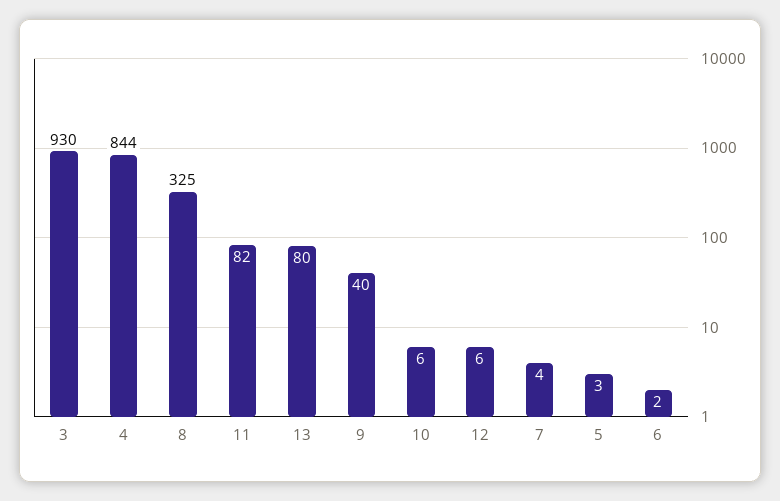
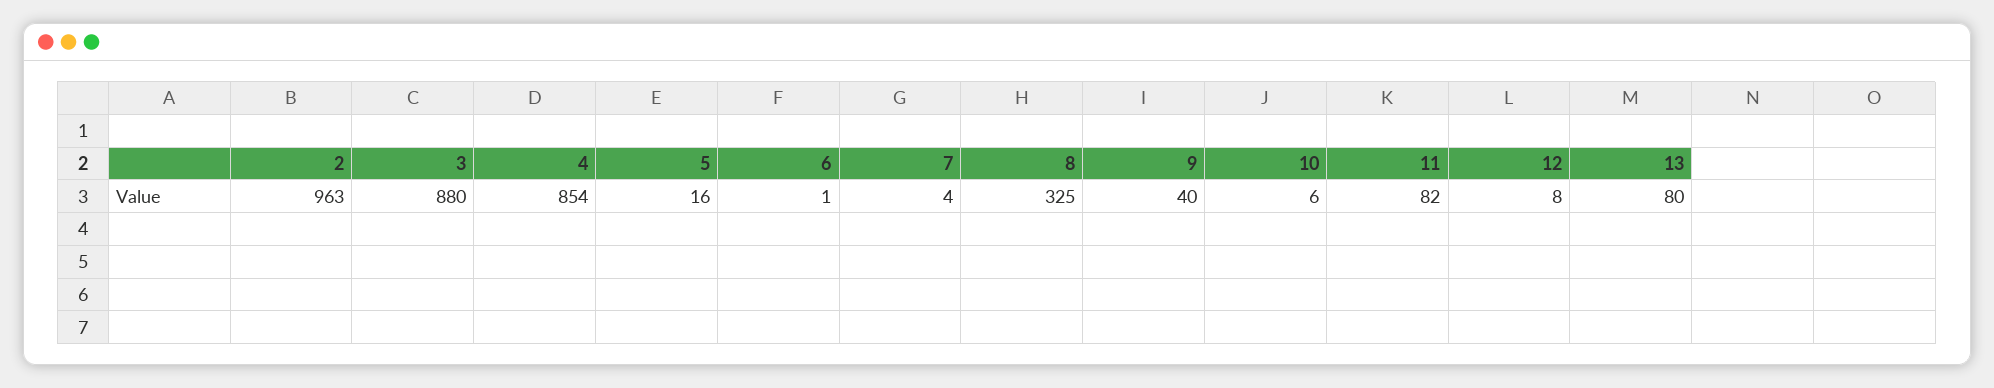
  {
-   "3": 930,
+   "3": 880,
-   "4": 844,
+   "4": 854,
    "8": 325,
    "11": 82,
    "13": 80,
    "9": 40,
    "10": 6,
-   "12": 6,
+   "12": 8,
    "7": 4,
-   "5": 3,
+   "5": 16,
-   "6": 2
+   "6": 1,
+   "2": 963
  }

